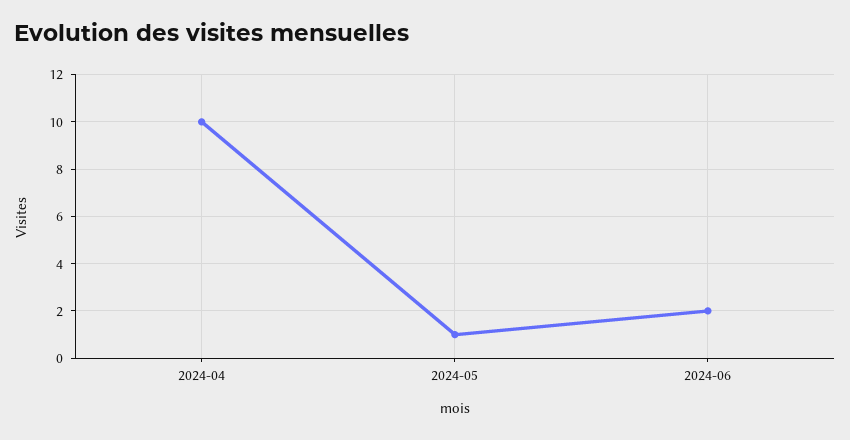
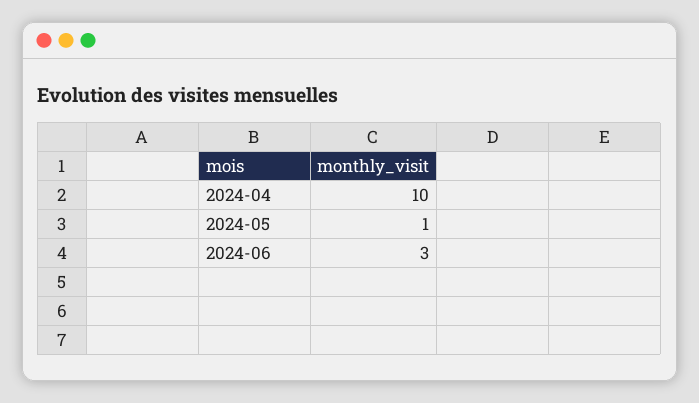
  {
    "2024-04": 10,
    "2024-05": 1,
-   "2024-06": 2
+   "2024-06": 3
  }

